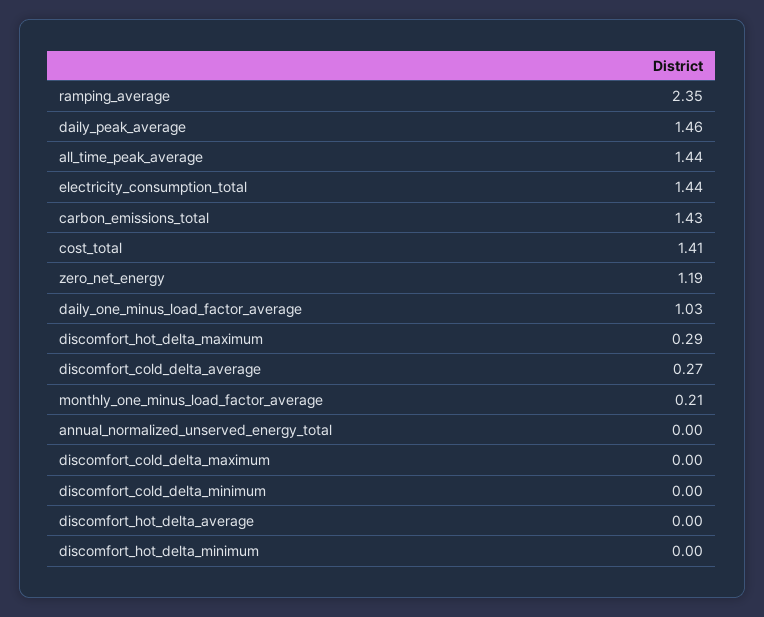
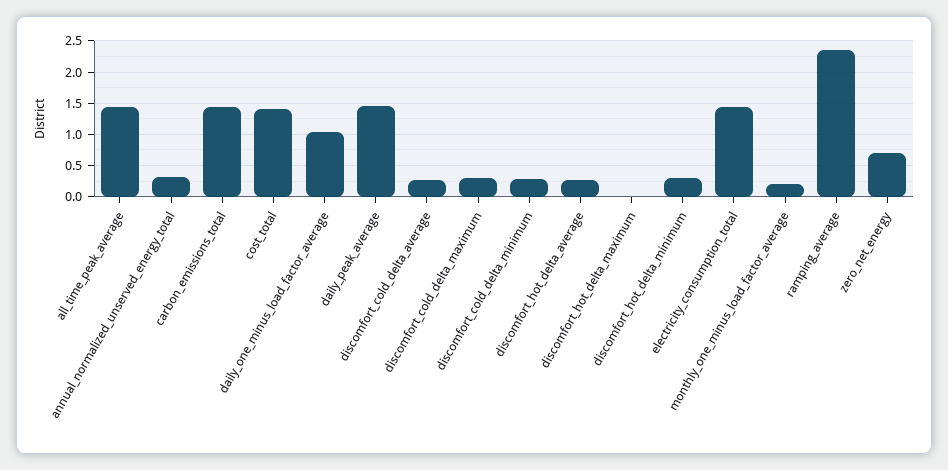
  {
    "ramping_average": 2.35,
    "daily_peak_average": 1.46,
    "all_time_peak_average": 1.44,
    "electricity_consumption_total": 1.44,
    "carbon_emissions_total": 1.43,
    "cost_total": 1.41,
-   "zero_net_energy": 1.19,
+   "zero_net_energy": 0.7,
    "daily_one_minus_load_factor_average": 1.03,
-   "discomfort_hot_delta_maximum": 0.29,
+   "discomfort_hot_delta_maximum": 0,
    "discomfort_cold_delta_average": 0.27,
    "monthly_one_minus_load_factor_average": 0.21,
-   "annual_normalized_unserved_energy_total": 0,
+   "annual_normalized_unserved_energy_total": 0.3,
-   "discomfort_cold_delta_maximum": 0,
+   "discomfort_cold_delta_maximum": 0.3,
-   "discomfort_cold_delta_minimum": 0,
+   "discomfort_cold_delta_minimum": 0.3,
-   "discomfort_hot_delta_average": 0,
+   "discomfort_hot_delta_average": 0.3,
-   "discomfort_hot_delta_minimum": 0
+   "discomfort_hot_delta_minimum": 0.3
  }

